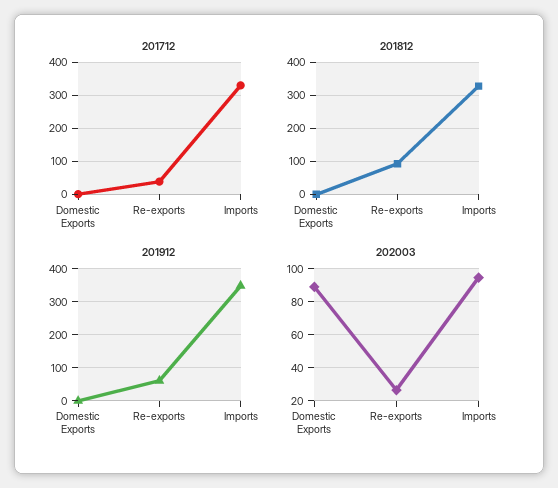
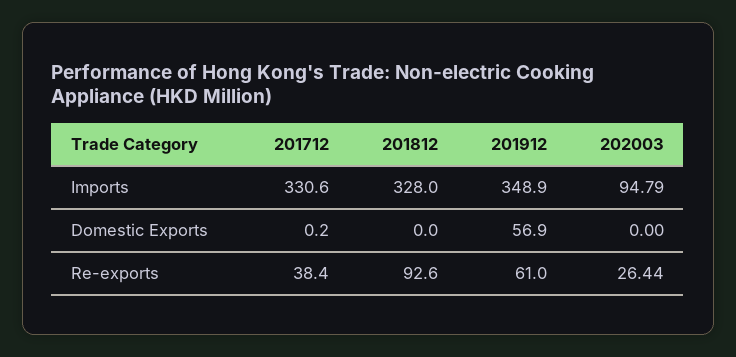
  {
    "201712": {
      "Domestic Exports": 0.2,
      "Re-exports": 38.4,
      "Imports": 330.6
    },
    "201812": {
      "Domestic Exports": 0,
      "Re-exports": 92.6,
      "Imports": 328
    },
    "201912": {
-     "Domestic Exports": 0,
+     "Domestic Exports": 56.9,
      "Re-exports": 61,
      "Imports": 348.9
    },
    "202003": {
-     "Domestic Exports": 90,
+     "Domestic Exports": 0,
      "Re-exports": 26.44,
      "Imports": 94.79
    }
  }

